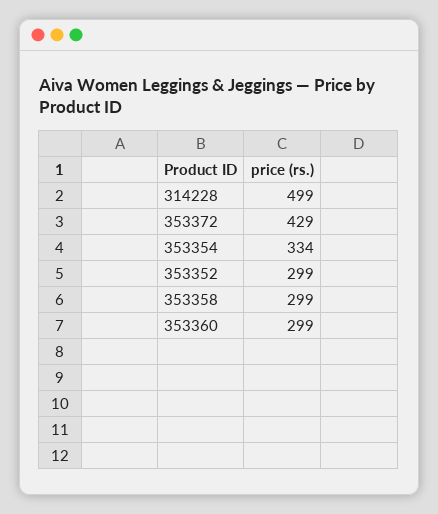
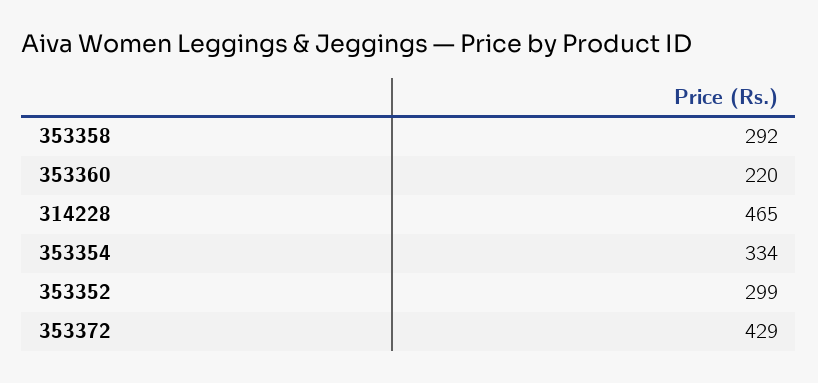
  {
-   "314228": 499,
+   "314228": 465,
    "353372": 429,
    "353354": 334,
    "353352": 299,
-   "353358": 299,
+   "353358": 292,
-   "353360": 299
+   "353360": 220
  }

